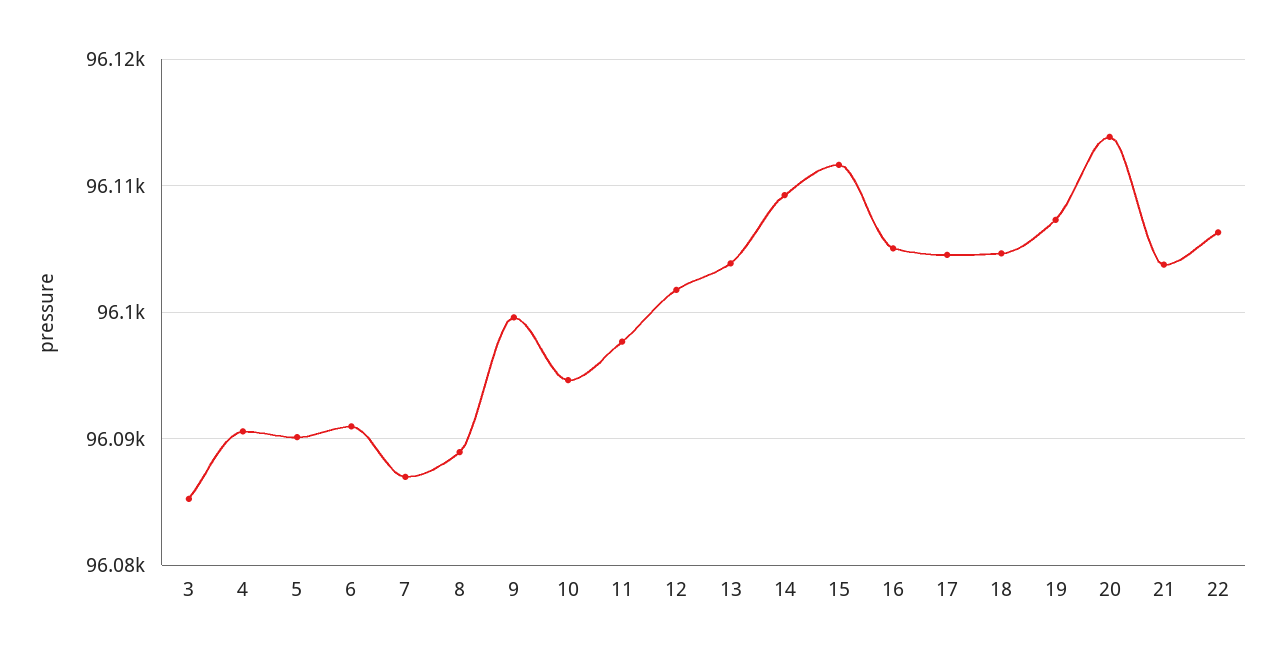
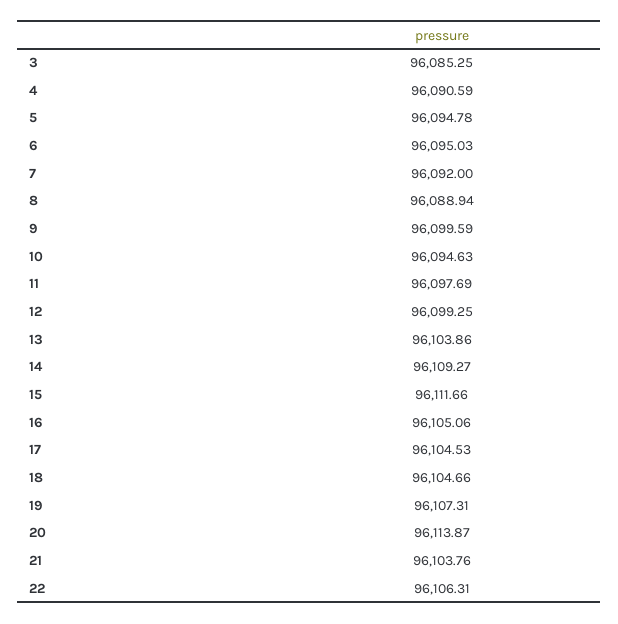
  {
    "3": 96085.25,
    "4": 96090.59,
-   "5": 96090,
+   "5": 96094.78,
-   "6": 96091,
+   "6": 96095.03,
-   "7": 96087,
+   "7": 96092,
    "8": 96088.94,
    "9": 96099.59,
    "10": 96094.63,
    "11": 96097.69,
-   "12": 96102,
+   "12": 96099.25,
    "13": 96103.86,
    "14": 96109.27,
    "15": 96111.66,
    "16": 96105.06,
    "17": 96104.53,
    "18": 96104.66,
    "19": 96107.31,
    "20": 96113.87,
    "21": 96103.76,
    "22": 96106.31
  }

